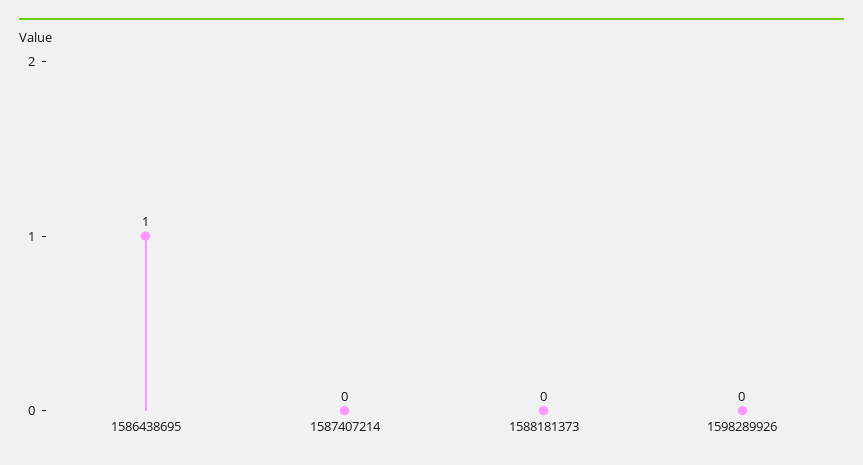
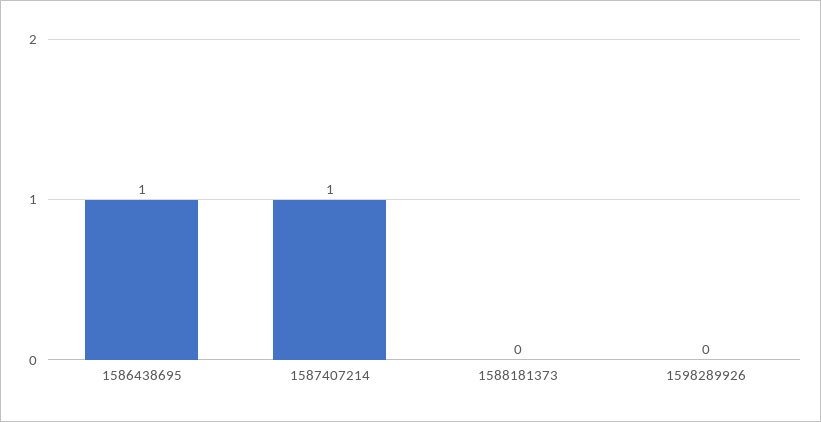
  {
    "1586438695": 1,
-   "1587407214": 0,
+   "1587407214": 1,
    "1588181373": 0,
    "1598289926": 0
  }

